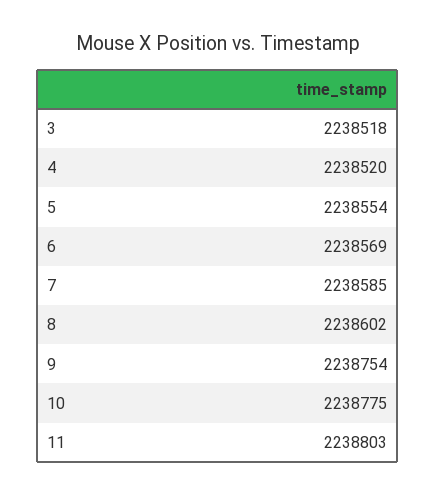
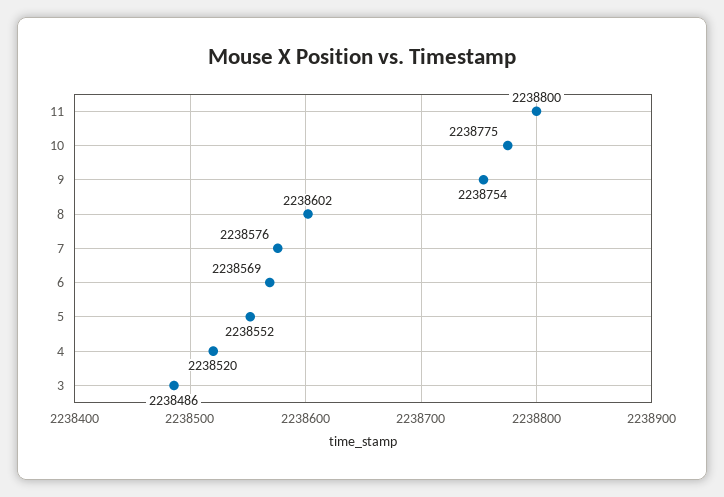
  {
-   "3": 2238518,
+   "3": 2238486,
    "4": 2238520,
-   "5": 2238554,
+   "5": 2238552,
    "6": 2238569,
-   "7": 2238585,
+   "7": 2238576,
    "8": 2238602,
    "9": 2238754,
    "10": 2238775,
-   "11": 2238803
+   "11": 2238800
  }

